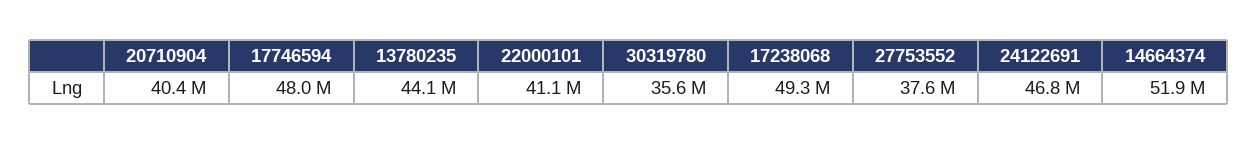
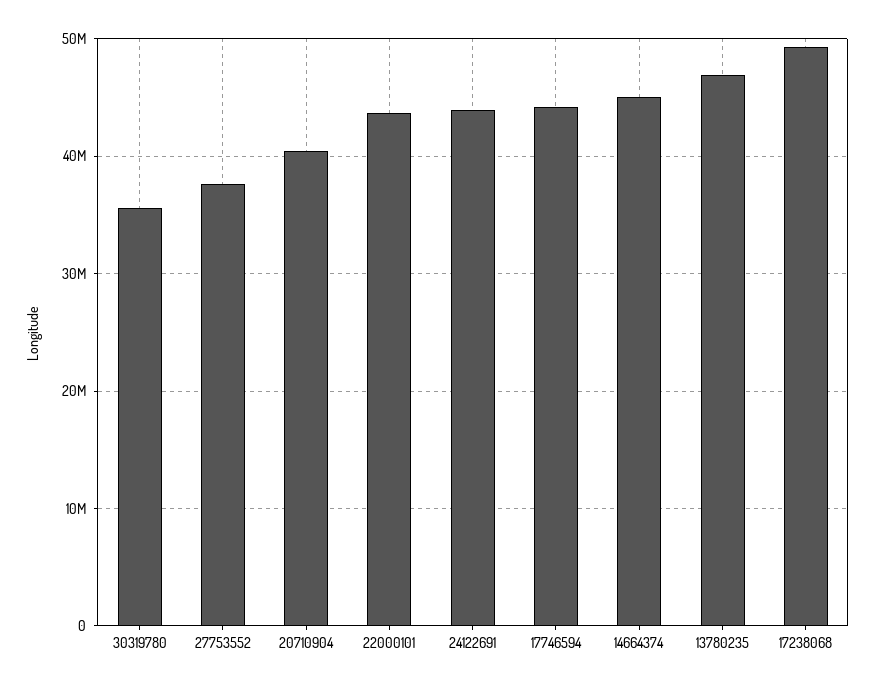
  {
    "20710904": 40400000,
-   "17746594": 48000000,
+   "17746594": 44000000,
-   "13780235": 44100000,
+   "13780235": 47000000,
-   "22000101": 41100000,
+   "22000101": 44000000,
    "30319780": 35600000,
    "17238068": 49300000,
    "27753552": 37600000,
-   "24122691": 46800000,
+   "24122691": 44000000,
-   "14664374": 51900000
+   "14664374": 45000000
  }

